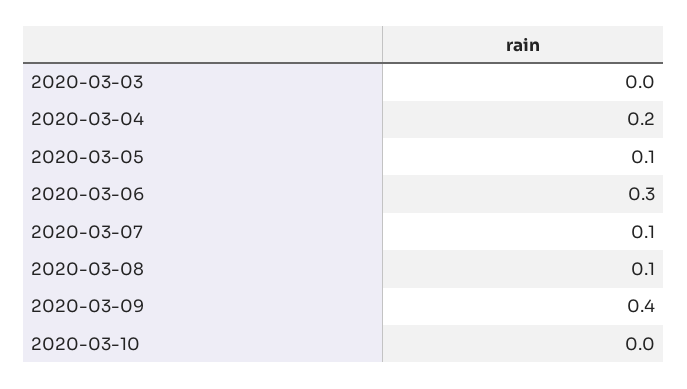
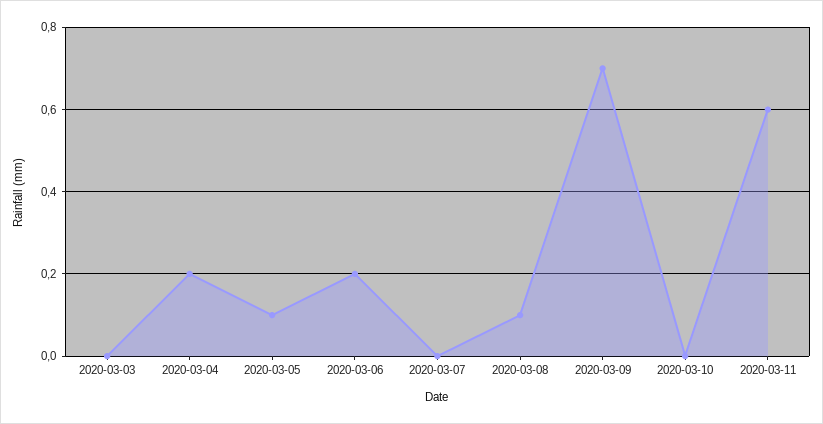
  {
    "2020-03-03": 0,
    "2020-03-04": 0.2,
    "2020-03-05": 0.1,
-   "2020-03-06": 0.3,
+   "2020-03-06": 0.2,
-   "2020-03-07": 0.1,
+   "2020-03-07": 0,
    "2020-03-08": 0.1,
-   "2020-03-09": 0.4,
+   "2020-03-09": 0.7,
-   "2020-03-10": 0
+   "2020-03-10": 0,
+   "2020-03-11": 0.6
  }

